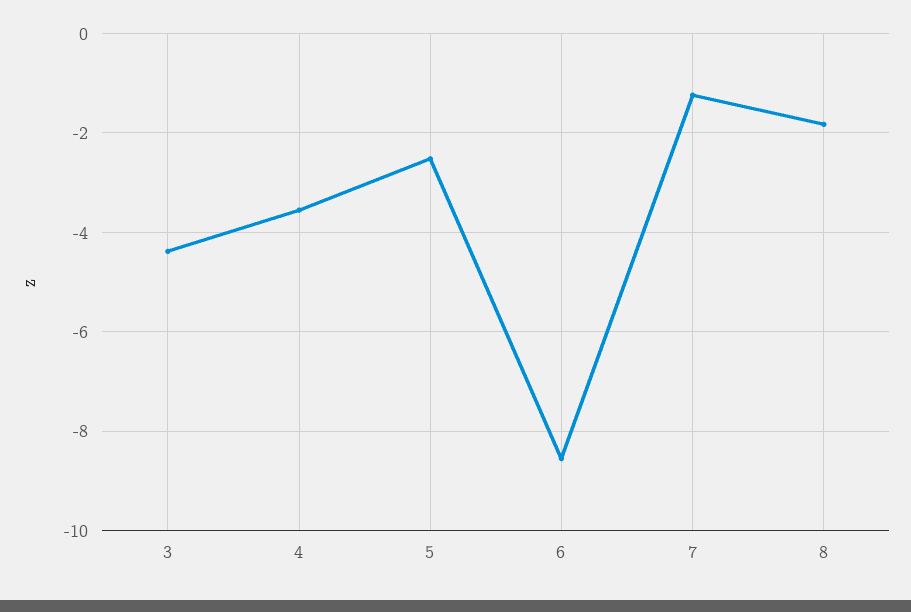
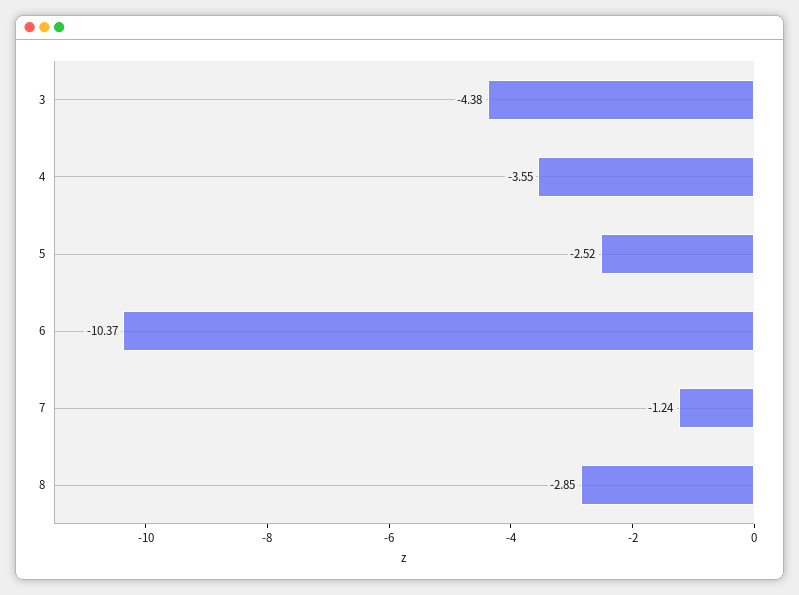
  {
    "3": -4.38,
    "4": -3.55,
    "5": -2.52,
-   "6": -8.6,
+   "6": -10.37,
    "7": -1.24,
-   "8": -1.8
+   "8": -2.85
  }

